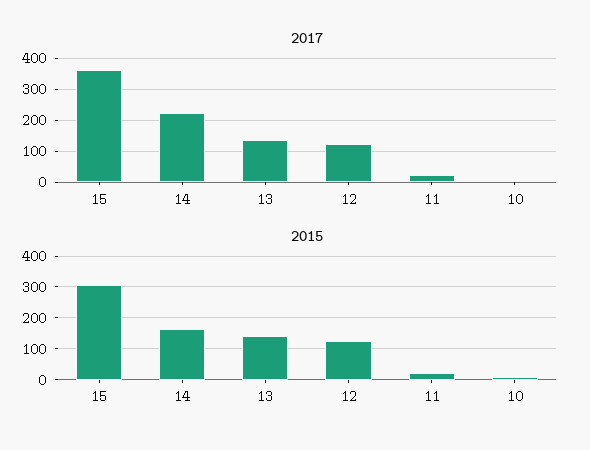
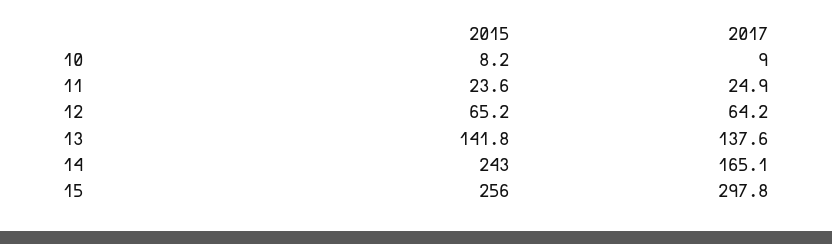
  {
    "2017": {
-     "15": 360,
+     "15": 297.8,
-     "14": 220,
+     "14": 165.1,
      "13": 137.6,
-     "12": 120,
+     "12": 64.2,
      "11": 24.9,
      "10": 9
    },
    "2015": {
-     "15": 300,
+     "15": 256,
-     "14": 160,
+     "14": 243,
      "13": 141.8,
-     "12": 120,
+     "12": 65.2,
      "11": 23.6,
      "10": 8.2
    }
  }

